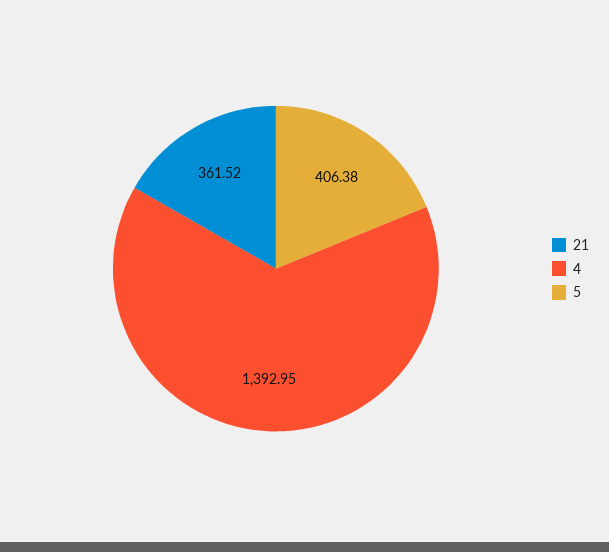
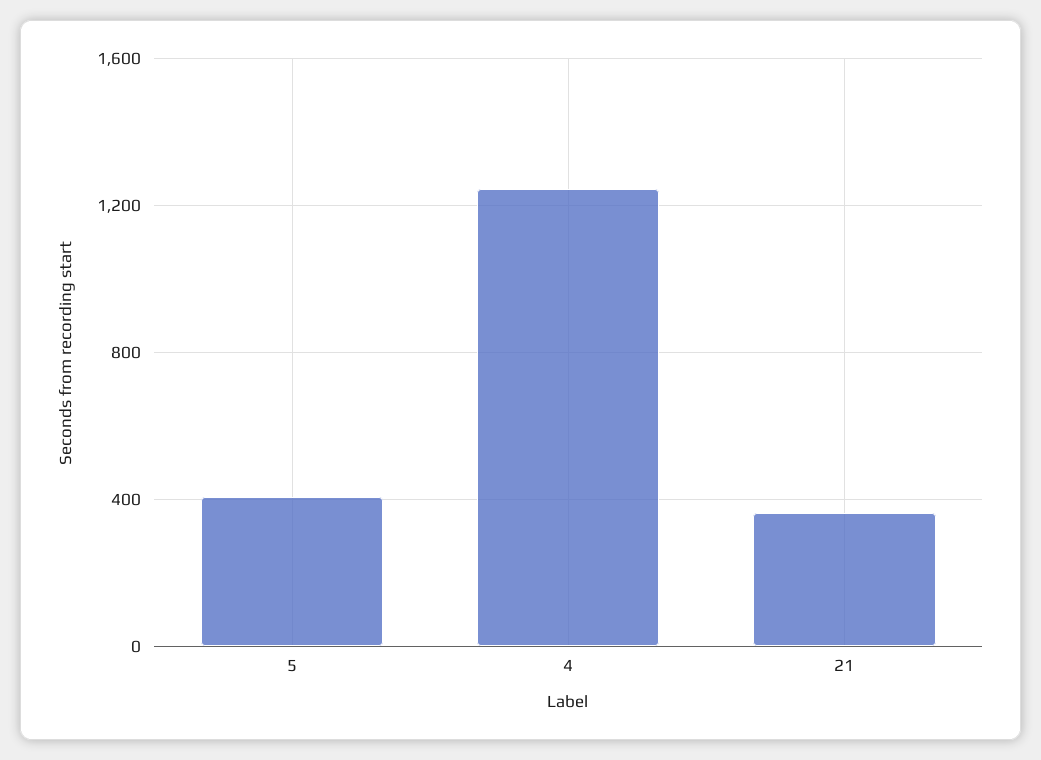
  {
    "21": 361.52,
-   "4": 1392.95,
+   "4": 1250,
    "5": 406.38
  }

